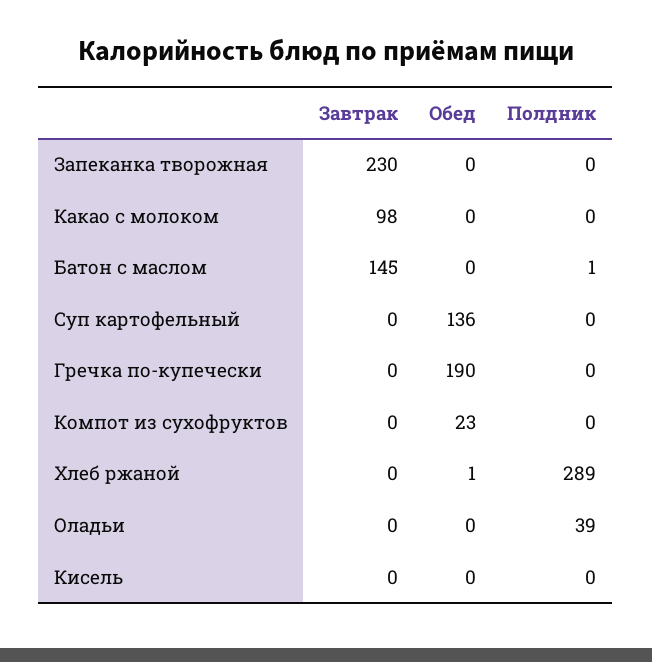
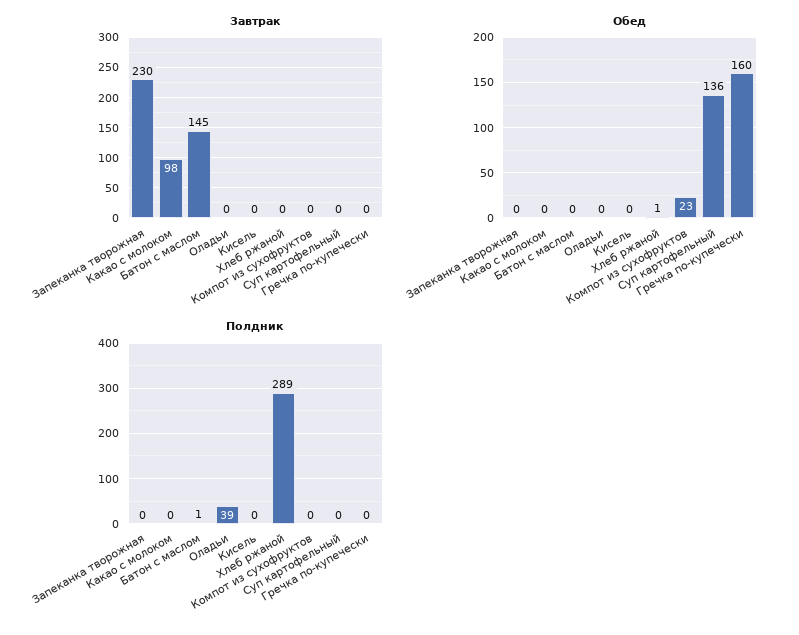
  {
    "Завтрак": {
      "Запеканка творожная": 230,
      "Какао с молоком": 98,
      "Батон с маслом": 145,
      "Суп картофельный": 0,
      "Гречка по-купечески": 0,
      "Компот из сухофруктов": 0,
      "Хлеб ржаной": 0,
      "Оладьи": 0,
      "Кисель": 0
    },
    "Обед": {
      "Запеканка творожная": 0,
      "Какао с молоком": 0,
      "Батон с маслом": 0,
      "Суп картофельный": 136,
-     "Гречка по-купечески": 190,
+     "Гречка по-купечески": 160,
      "Компот из сухофруктов": 23,
      "Хлеб ржаной": 1,
      "Оладьи": 0,
      "Кисель": 0
    },
    "Полдник": {
      "Запеканка творожная": 0,
      "Какао с молоком": 0,
      "Батон с маслом": 1,
      "Суп картофельный": 0,
      "Гречка по-купечески": 0,
      "Компот из сухофруктов": 0,
      "Хлеб ржаной": 289,
      "Оладьи": 39,
      "Кисель": 0
    }
  }

